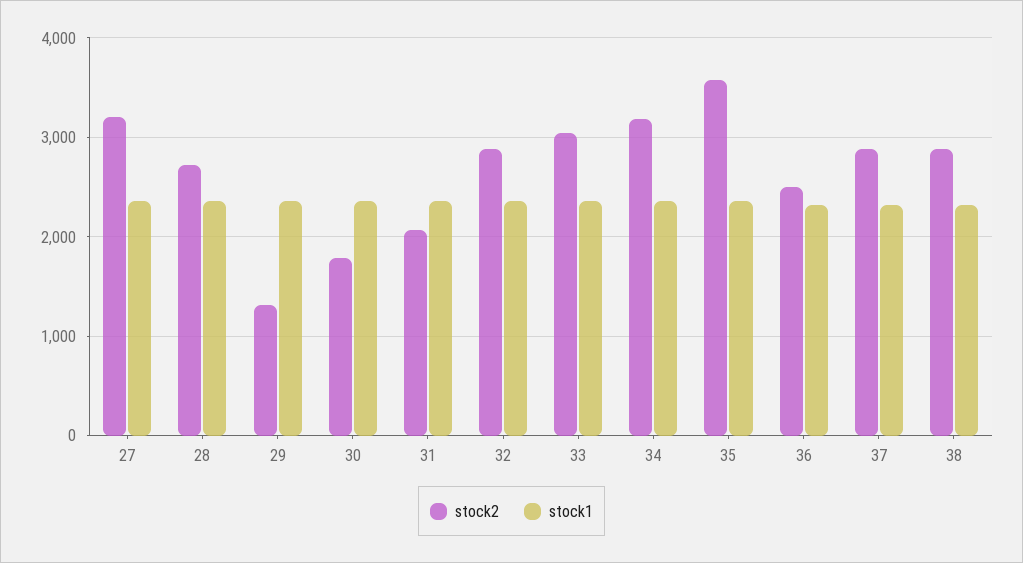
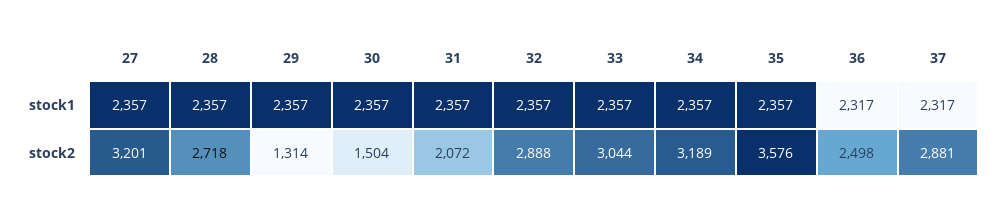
  {
    "stock2": {
      "27": 3201,
      "28": 2718,
      "29": 1314,
-     "30": 1800,
+     "30": 1504,
      "31": 2072,
      "32": 2888,
      "33": 3044,
      "34": 3189,
      "35": 3576,
      "36": 2498,
-     "37": 2881,
+     "37": 2881
-     "38": 2900
    },
    "stock1": {
      "27": 2357,
      "28": 2357,
      "29": 2357,
      "30": 2357,
      "31": 2357,
      "32": 2357,
      "33": 2357,
      "34": 2357,
      "35": 2357,
      "36": 2317,
-     "37": 2317,
+     "37": 2317
-     "38": 2300
    }
  }

